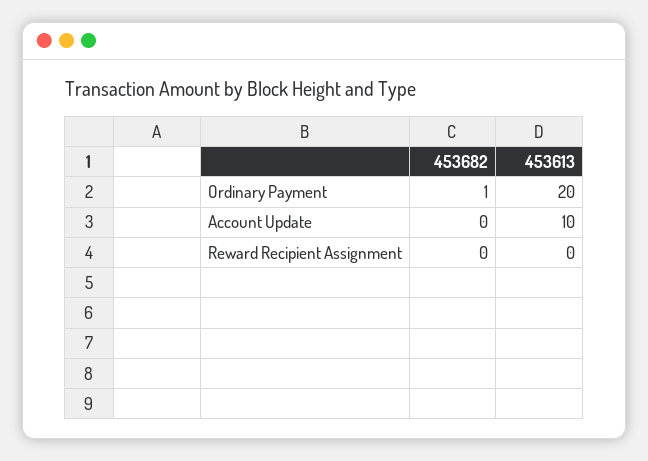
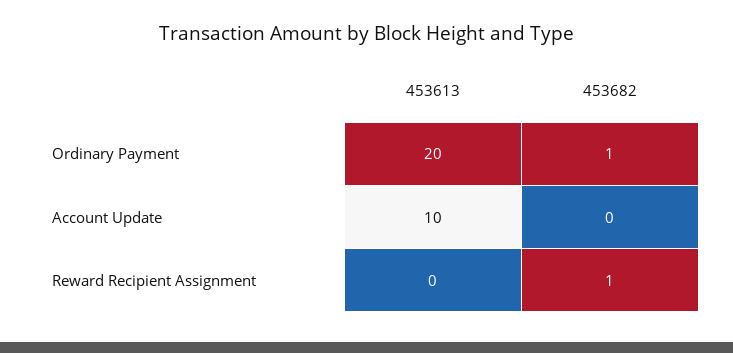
  {
    "453682": {
      "Ordinary Payment": 1,
      "Account Update": 0,
-     "Reward Recipient Assignment": 0
+     "Reward Recipient Assignment": 1
    },
    "453613": {
      "Ordinary Payment": 20,
      "Account Update": 10,
      "Reward Recipient Assignment": 0
    }
  }

